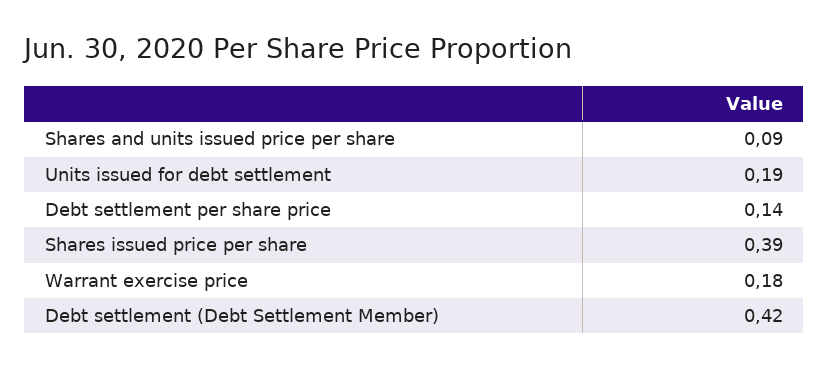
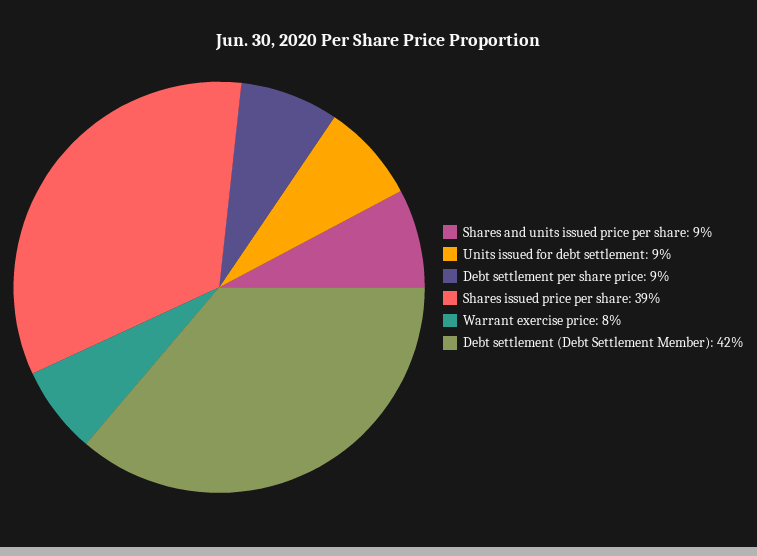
  {
    "Shares and units issued price per share": 0.09,
-   "Units issued for debt settlement": 0.19,
+   "Units issued for debt settlement": 0.09,
-   "Debt settlement per share price": 0.14,
+   "Debt settlement per share price": 0.09,
    "Shares issued price per share": 0.39,
-   "Warrant exercise price": 0.18,
+   "Warrant exercise price": 0.08,
    "Debt settlement (Debt Settlement Member)": 0.42
  }

